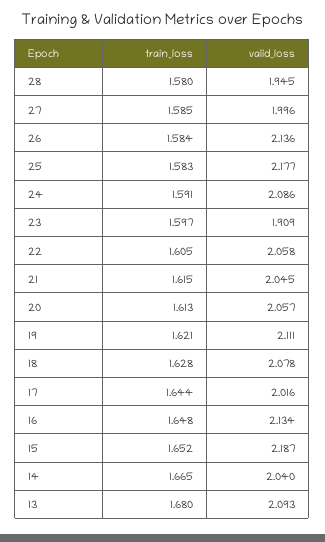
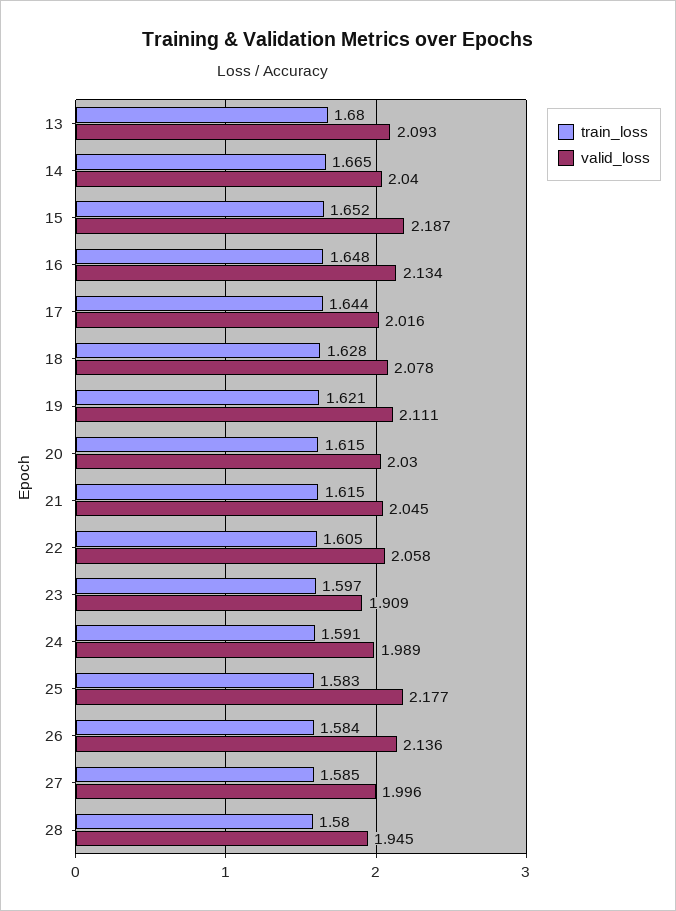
  {
    "train_loss": {
      "28": 1.58,
      "27": 1.585,
      "26": 1.584,
      "25": 1.583,
      "24": 1.591,
      "23": 1.597,
      "22": 1.605,
      "21": 1.615,
-     "20": 1.613,
+     "20": 1.615,
      "19": 1.621,
      "18": 1.628,
      "17": 1.644,
      "16": 1.648,
      "15": 1.652,
      "14": 1.665,
      "13": 1.68
    },
    "valid_loss": {
      "28": 1.945,
      "27": 1.996,
      "26": 2.136,
      "25": 2.177,
-     "24": 2.086,
+     "24": 1.989,
      "23": 1.909,
      "22": 2.058,
      "21": 2.045,
-     "20": 2.057,
+     "20": 2.03,
      "19": 2.111,
      "18": 2.078,
      "17": 2.016,
      "16": 2.134,
      "15": 2.187,
      "14": 2.04,
      "13": 2.093
    }
  }

